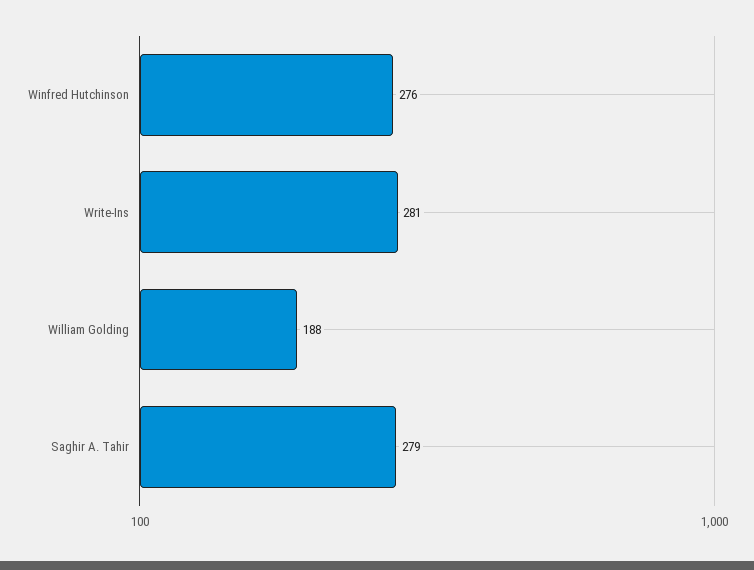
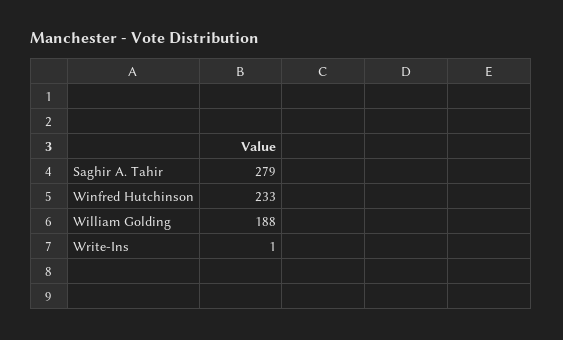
  {
-   "Winfred Hutchinson": 276,
+   "Winfred Hutchinson": 233,
-   "Write-Ins": 281,
+   "Write-Ins": 1,
    "William Golding": 188,
    "Saghir A. Tahir": 279
  }

